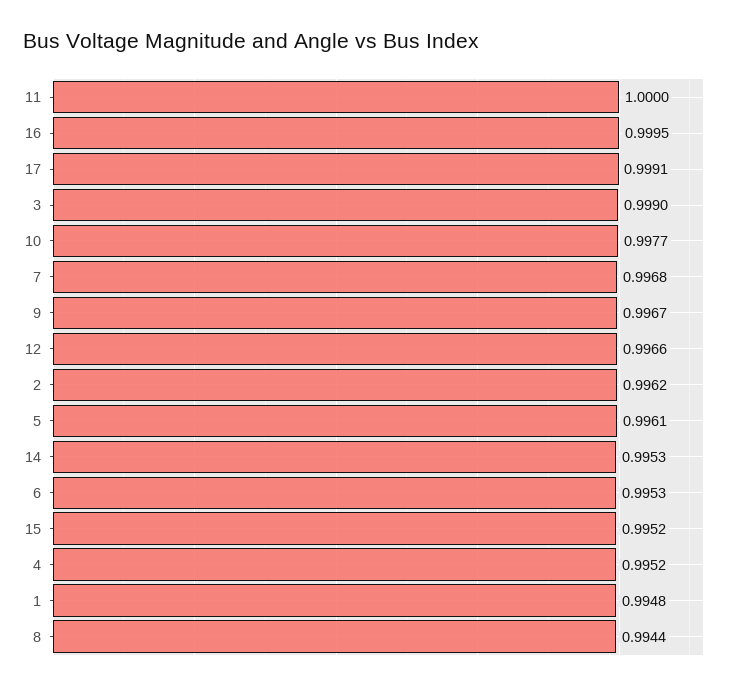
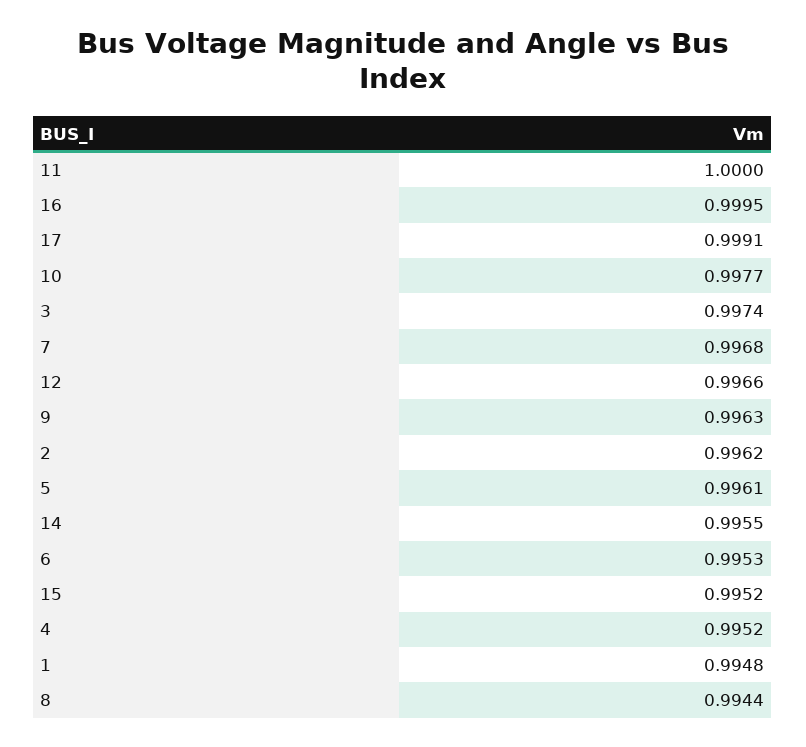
  {
    "11": 1,
    "16": 0.9995,
    "17": 0.9991,
-   "3": 0.999,
+   "3": 0.9974,
    "10": 0.9977,
    "7": 0.9968,
-   "9": 0.9967,
+   "9": 0.9963,
    "12": 0.9966,
    "2": 0.9962,
    "5": 0.9961,
-   "14": 0.9953,
+   "14": 0.9955,
    "6": 0.9953,
    "15": 0.9952,
    "4": 0.9952,
    "1": 0.9948,
    "8": 0.9944
  }

